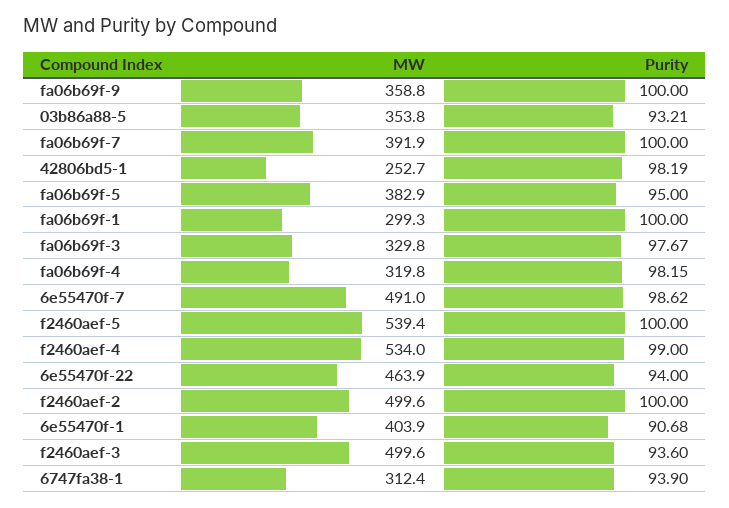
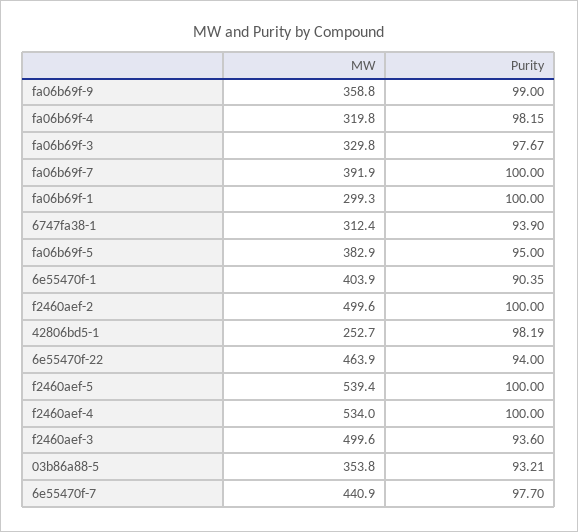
  {
    "MW": {
      "fa06b69f-9": 358.8,
      "03b86a88-5": 353.8,
      "fa06b69f-7": 391.9,
      "42806bd5-1": 252.7,
      "fa06b69f-5": 382.9,
      "fa06b69f-1": 299.3,
      "fa06b69f-3": 329.8,
      "fa06b69f-4": 319.8,
-     "6e55470f-7": 491,
+     "6e55470f-7": 440.9,
      "f2460aef-5": 539.4,
      "f2460aef-4": 534,
      "6e55470f-22": 463.9,
      "f2460aef-2": 499.6,
      "6e55470f-1": 403.9,
      "f2460aef-3": 499.6,
      "6747fa38-1": 312.4
    },
    "Purity": {
-     "fa06b69f-9": 100,
+     "fa06b69f-9": 99,
      "03b86a88-5": 93.21,
      "fa06b69f-7": 100,
      "42806bd5-1": 98.19,
      "fa06b69f-5": 95,
      "fa06b69f-1": 100,
      "fa06b69f-3": 97.67,
      "fa06b69f-4": 98.15,
-     "6e55470f-7": 98.62,
+     "6e55470f-7": 97.7,
      "f2460aef-5": 100,
-     "f2460aef-4": 99,
+     "f2460aef-4": 100,
      "6e55470f-22": 94,
      "f2460aef-2": 100,
-     "6e55470f-1": 90.68,
+     "6e55470f-1": 90.35,
      "f2460aef-3": 93.6,
      "6747fa38-1": 93.9
    }
  }

